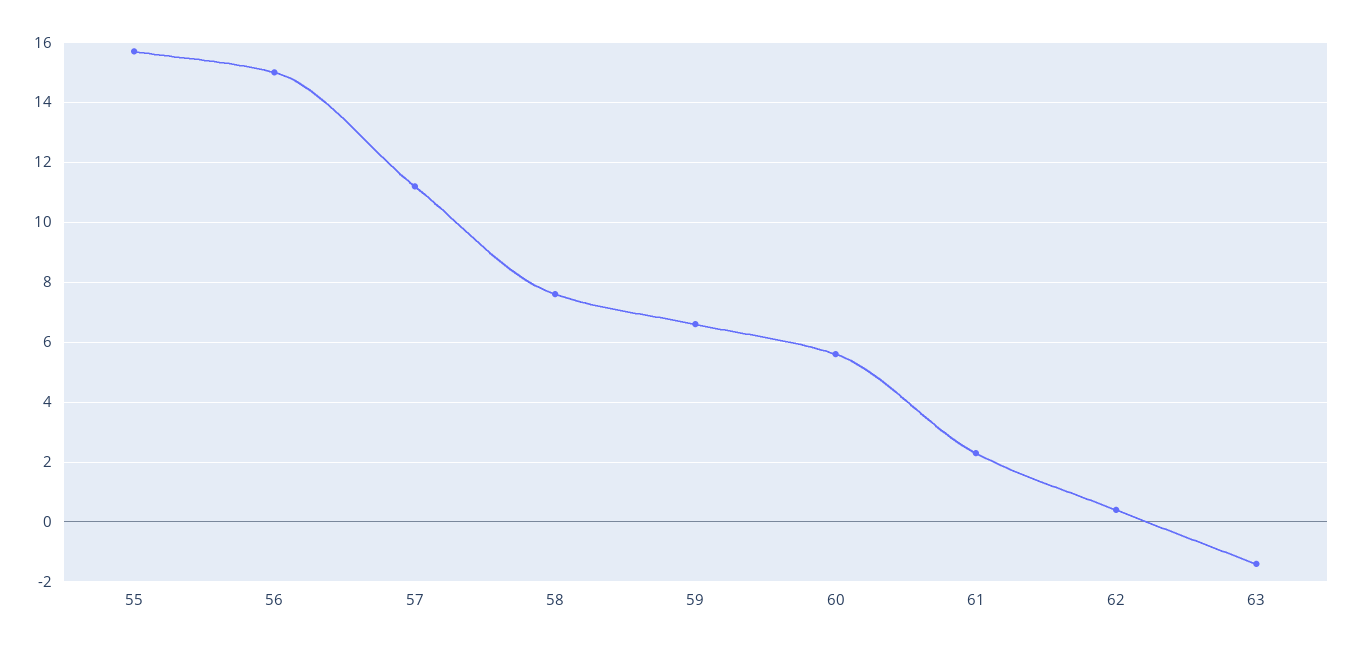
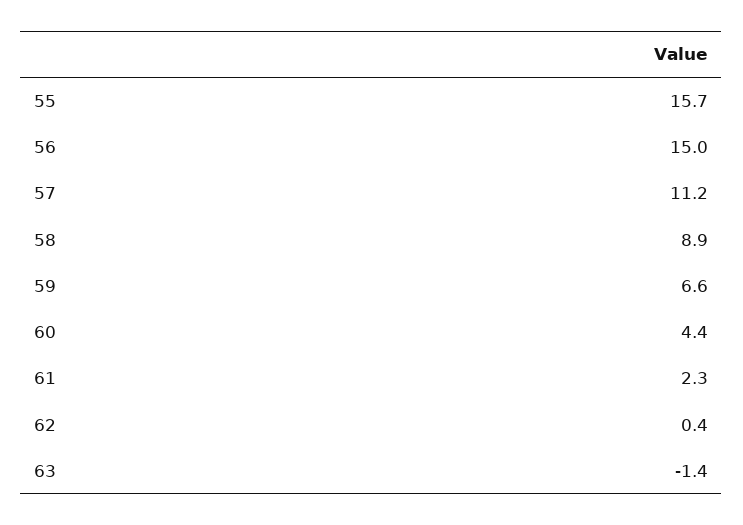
  {
    "55": 15.7,
    "56": 15,
    "57": 11.2,
-   "58": 7.5,
+   "58": 8.9,
    "59": 6.6,
-   "60": 5.5,
+   "60": 4.4,
    "61": 2.3,
    "62": 0.4,
    "63": -1.4
  }

